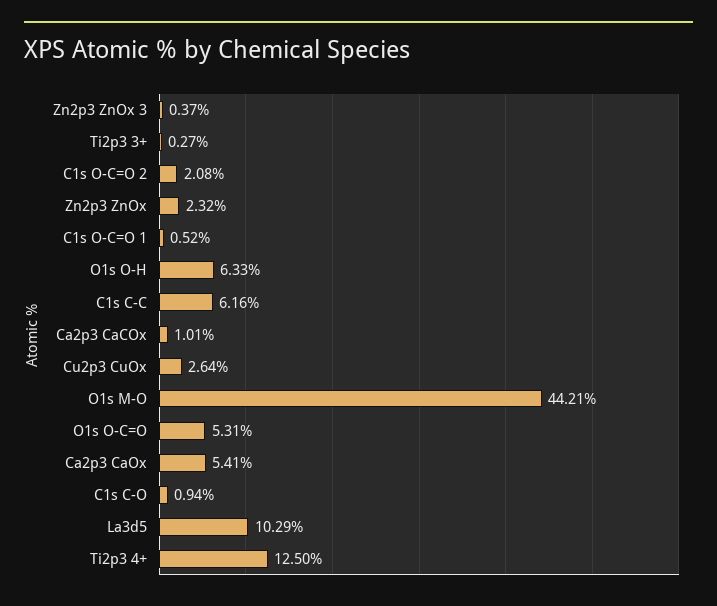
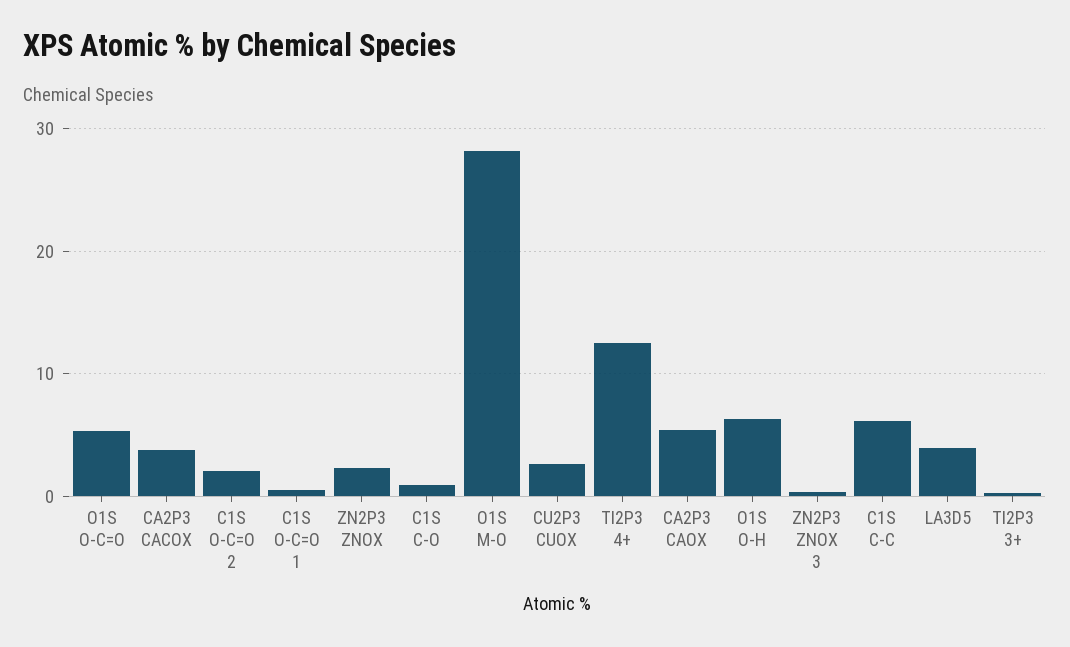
  {
    "Zn2p3 ZnOx 3": 0.37,
    "Ti2p3 3+": 0.27,
    "C1s O-C=O 2": 2.08,
    "Zn2p3 ZnOx": 2.32,
    "C1s O-C=O 1": 0.52,
    "O1s O-H": 6.33,
    "C1s C-C": 6.16,
-   "Ca2p3 CaCOx": 1.01,
+   "Ca2p3 CaCOx": 4,
    "Cu2p3 CuOx": 2.64,
-   "O1s M-O": 44.21,
+   "O1s M-O": 28,
    "O1s O-C=O": 5.31,
    "Ca2p3 CaOx": 5.41,
    "C1s C-O": 0.94,
-   "La3d5": 10.29,
+   "La3d5": 4,
    "Ti2p3 4+": 12.5
  }

